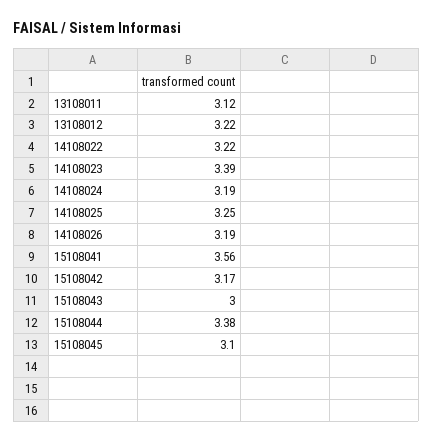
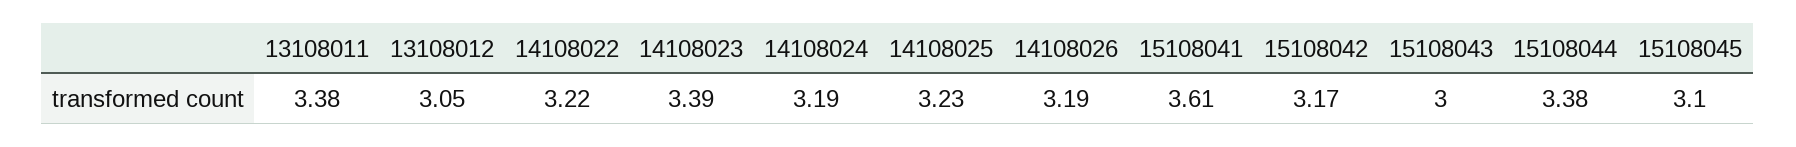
  {
-   "13108011": 3.12,
+   "13108011": 3.38,
-   "13108012": 3.22,
+   "13108012": 3.05,
    "14108022": 3.22,
    "14108023": 3.39,
    "14108024": 3.19,
-   "14108025": 3.25,
+   "14108025": 3.23,
    "14108026": 3.19,
-   "15108041": 3.56,
+   "15108041": 3.61,
    "15108042": 3.17,
    "15108043": 3,
    "15108044": 3.38,
    "15108045": 3.1
  }

